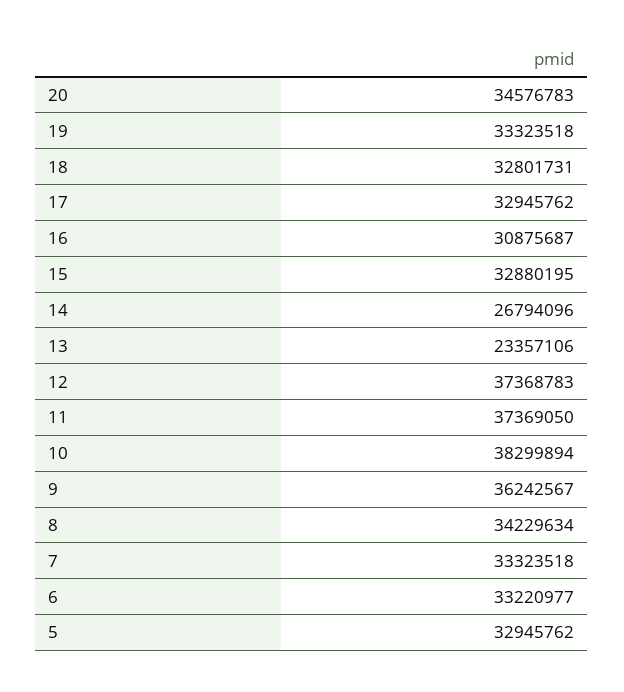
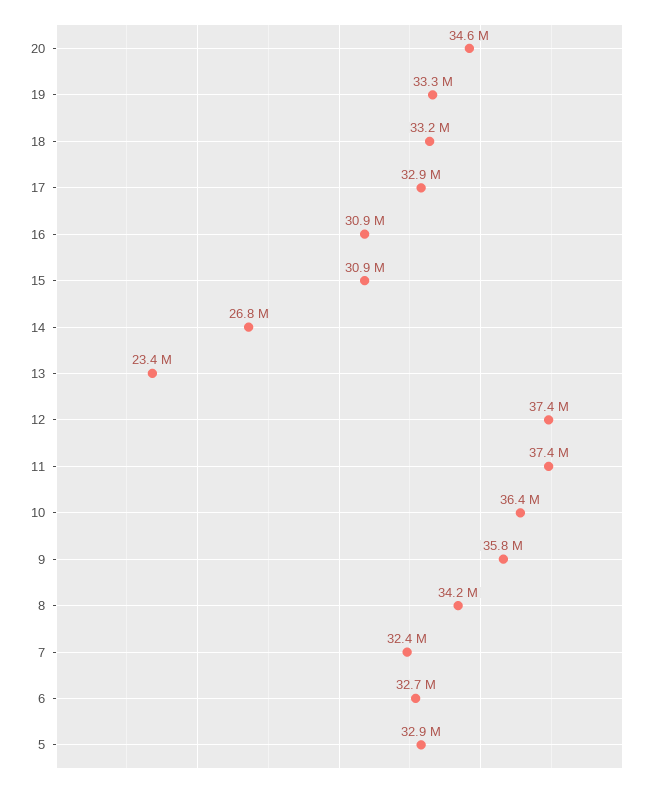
  {
    "20": 34576783,
    "19": 33323518,
-   "18": 32801731,
+   "18": 33200000,
    "17": 32945762,
    "16": 30875687,
-   "15": 32880195,
+   "15": 30900000,
    "14": 26794096,
    "13": 23357106,
    "12": 37368783,
    "11": 37369050,
-   "10": 38299894,
+   "10": 36400000,
-   "9": 36242567,
+   "9": 35800000,
    "8": 34229634,
-   "7": 33323518,
+   "7": 32400000,
-   "6": 33220977,
+   "6": 32700000,
    "5": 32945762
  }

